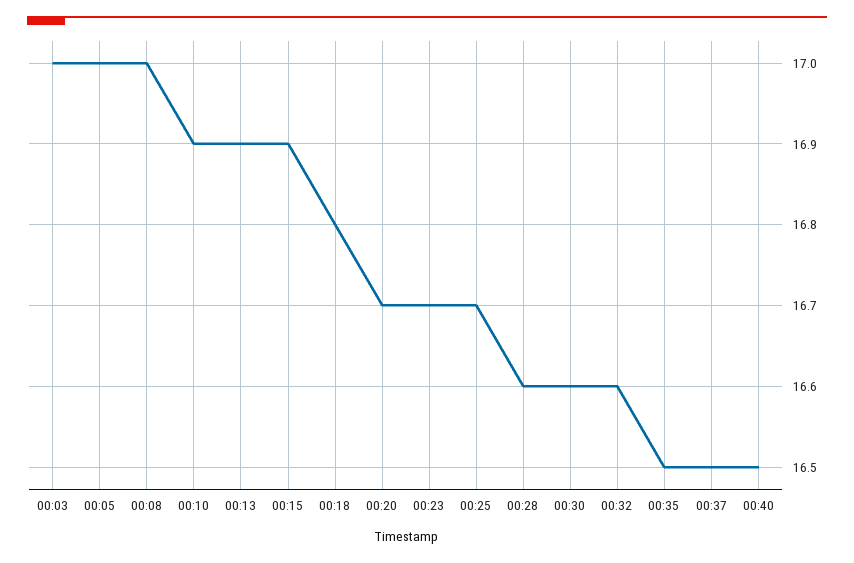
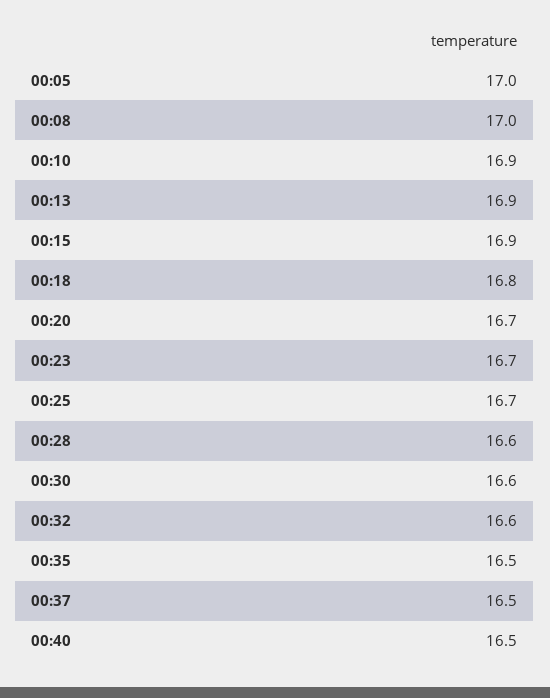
  {
-   "00:03": 17,
    "00:05": 17,
    "00:08": 17,
    "00:10": 16.9,
    "00:13": 16.9,
    "00:15": 16.9,
    "00:18": 16.8,
    "00:20": 16.7,
    "00:23": 16.7,
    "00:25": 16.7,
    "00:28": 16.6,
    "00:30": 16.6,
    "00:32": 16.6,
    "00:35": 16.5,
    "00:37": 16.5,
    "00:40": 16.5
  }

